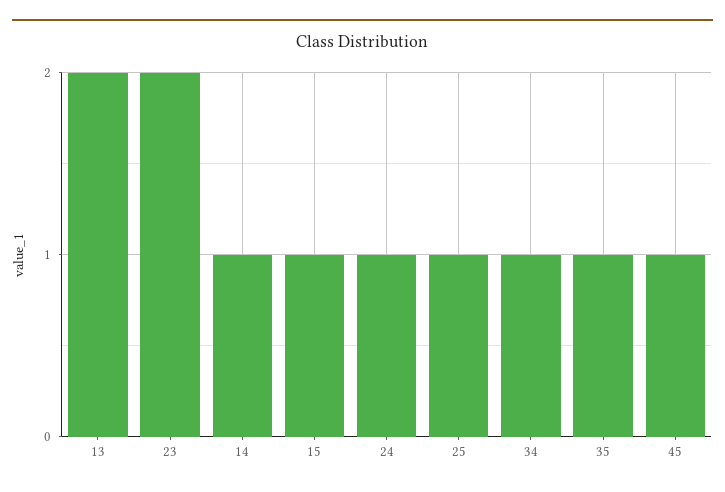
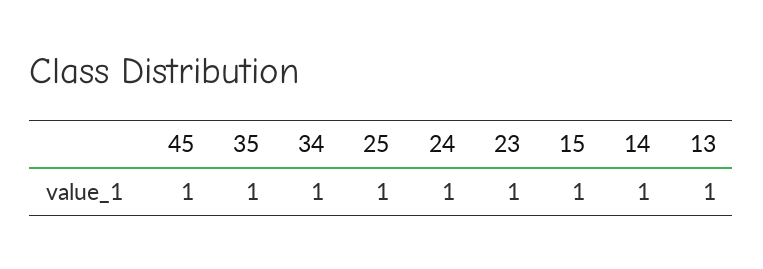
  {
-   "13": 2,
+   "13": 1,
-   "23": 2,
+   "23": 1,
    "14": 1,
    "15": 1,
    "24": 1,
    "25": 1,
    "34": 1,
    "35": 1,
    "45": 1
  }

